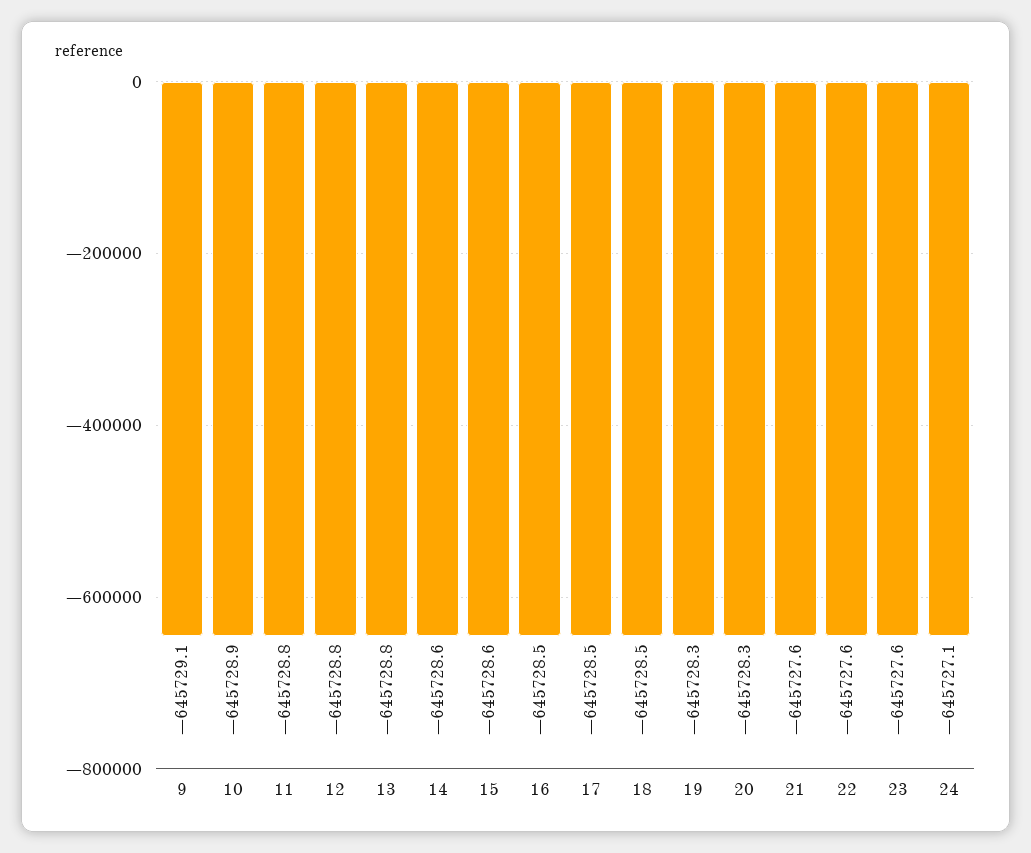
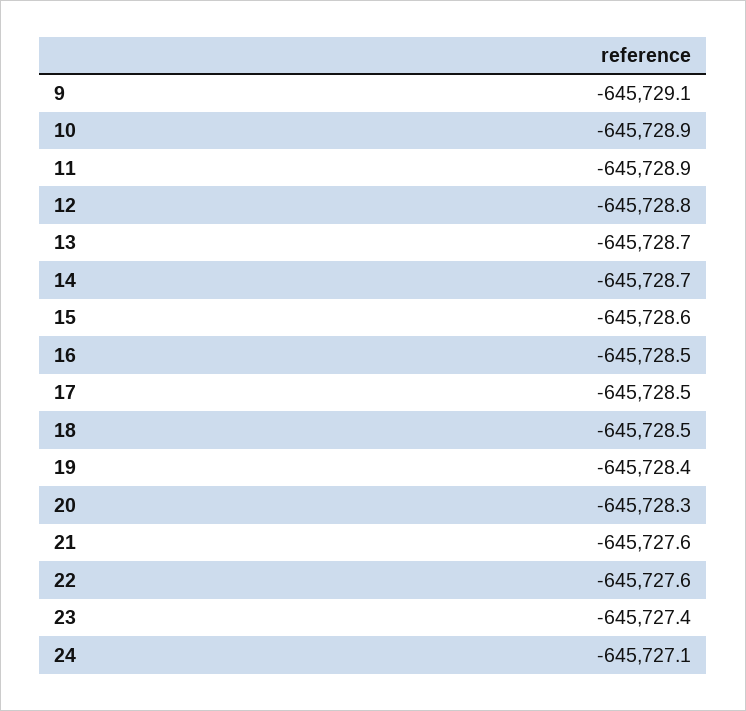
  {
    "9": -645729.1,
    "10": -645728.9,
-   "11": -645728.8,
+   "11": -645728.9,
    "12": -645728.8,
-   "13": -645728.8,
+   "13": -645728.7,
-   "14": -645728.6,
+   "14": -645728.7,
    "15": -645728.6,
    "16": -645728.5,
    "17": -645728.5,
    "18": -645728.5,
-   "19": -645728.3,
+   "19": -645728.4,
    "20": -645728.3,
    "21": -645727.6,
    "22": -645727.6,
-   "23": -645727.6,
+   "23": -645727.4,
    "24": -645727.1
  }

